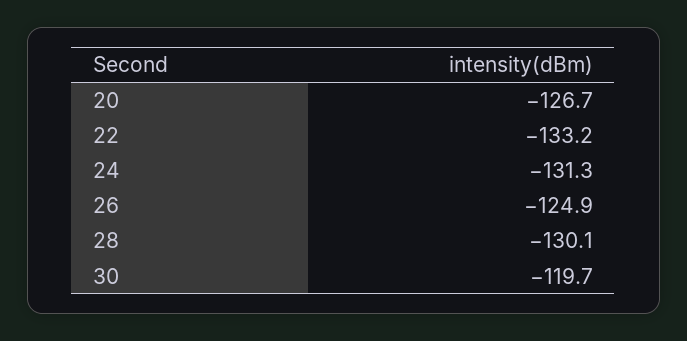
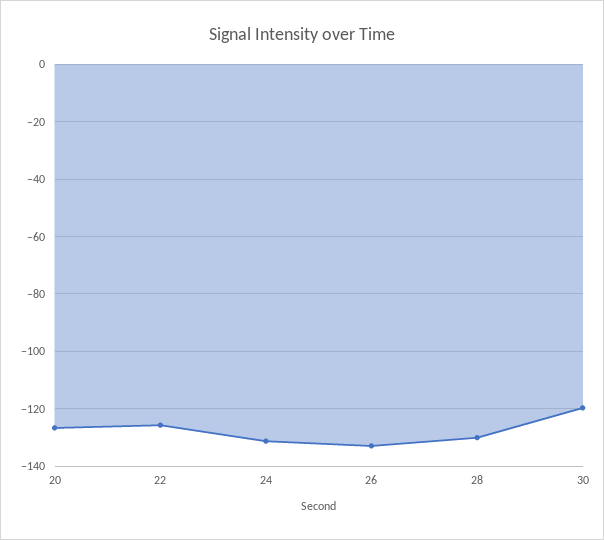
  {
    "20": -126.7,
-   "22": -133.2,
+   "22": -125,
    "24": -131.3,
-   "26": -124.9,
+   "26": -132.5,
    "28": -130.1,
    "30": -119.7
  }

